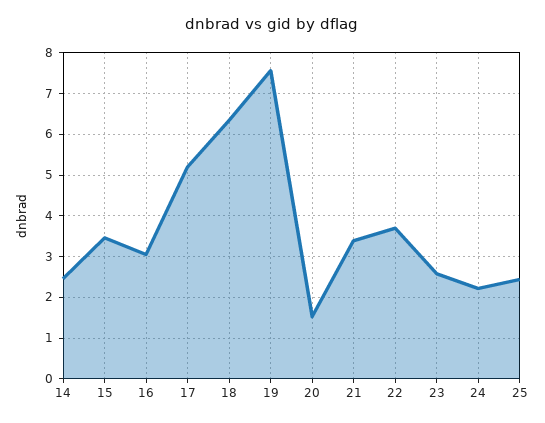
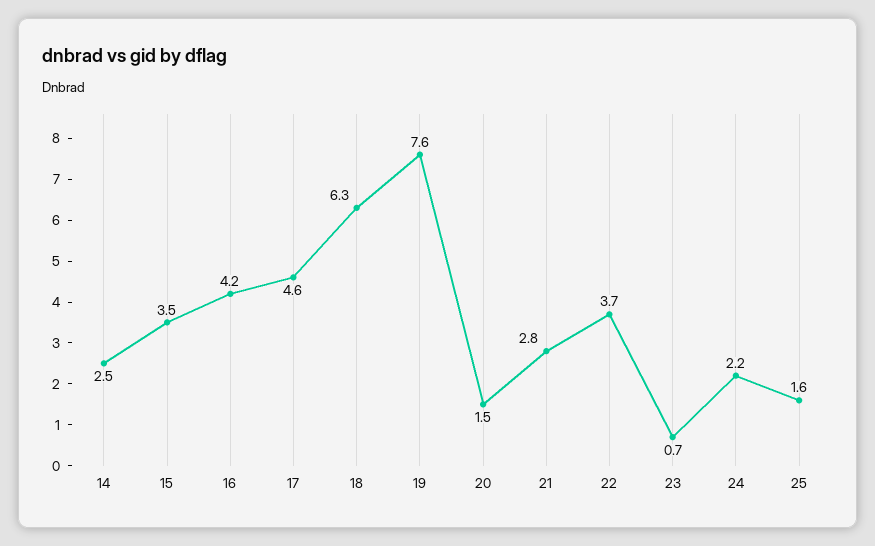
  {
    "14": 2.5,
    "15": 3.5,
-   "16": 3,
+   "16": 4.2,
-   "17": 5.2,
+   "17": 4.6,
    "18": 6.3,
    "19": 7.6,
    "20": 1.5,
-   "21": 3.4,
+   "21": 2.8,
    "22": 3.7,
-   "23": 2.6,
+   "23": 0.7,
    "24": 2.2,
-   "25": 2.4
+   "25": 1.6
  }

